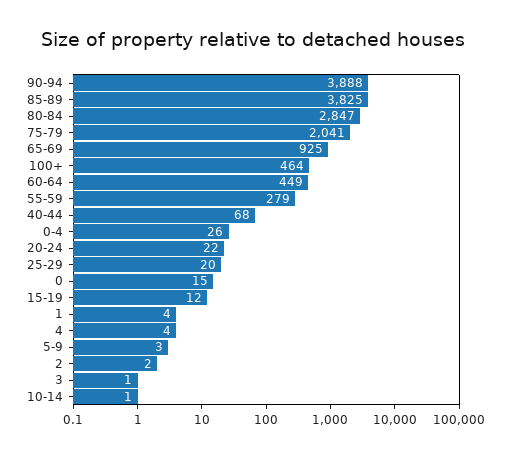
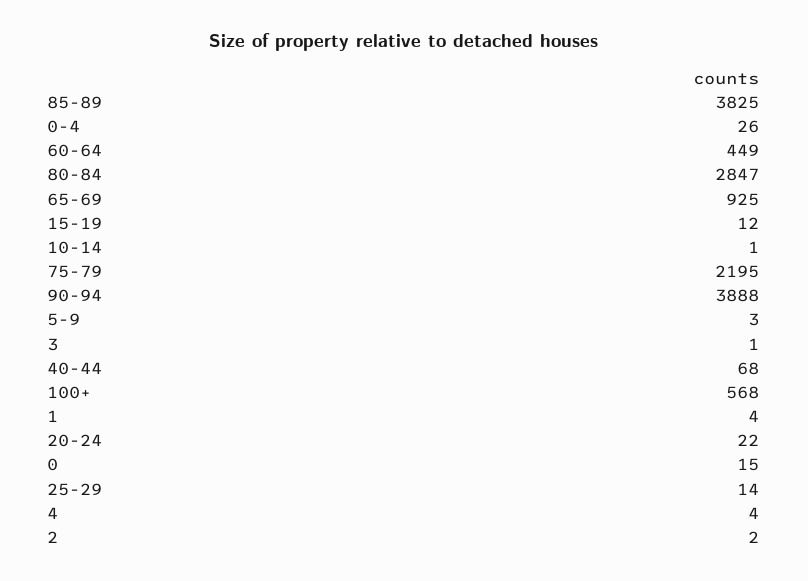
  {
    "90-94": 3888,
    "85-89": 3825,
    "80-84": 2847,
-   "75-79": 2041,
+   "75-79": 2195,
    "65-69": 925,
-   "100+": 464,
+   "100+": 568,
    "60-64": 449,
-   "55-59": 279,
    "40-44": 68,
    "0-4": 26,
    "20-24": 22,
-   "25-29": 20,
+   "25-29": 14,
    "0": 15,
    "15-19": 12,
    "1": 4,
    "4": 4,
    "5-9": 3,
    "2": 2,
    "3": 1,
    "10-14": 1
  }

